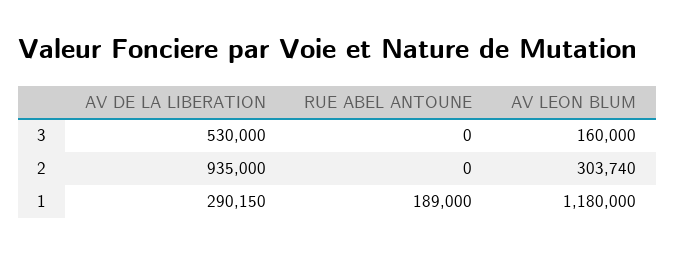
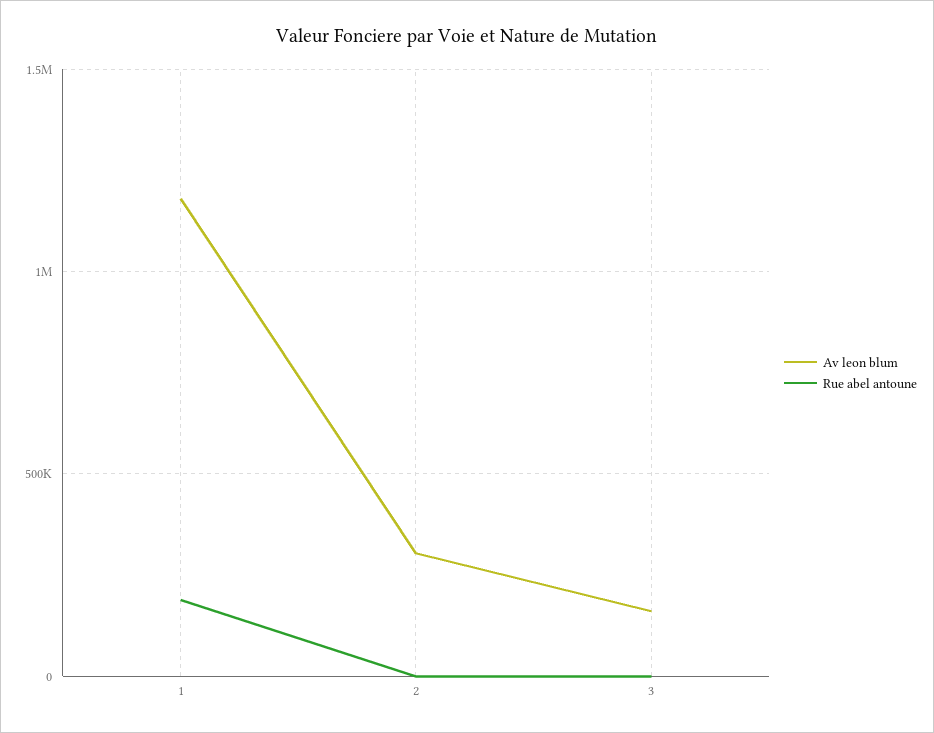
  {
-   "AV DE LA LIBERATION": {
-     "3": 530000,
-     "2": 935000,
-     "1": 290150
-   },
    "RUE ABEL ANTOUNE": {
      "3": 0,
      "2": 0,
      "1": 189000
    },
    "AV LEON BLUM": {
      "3": 160000,
      "2": 303740,
      "1": 1180000
    }
  }

